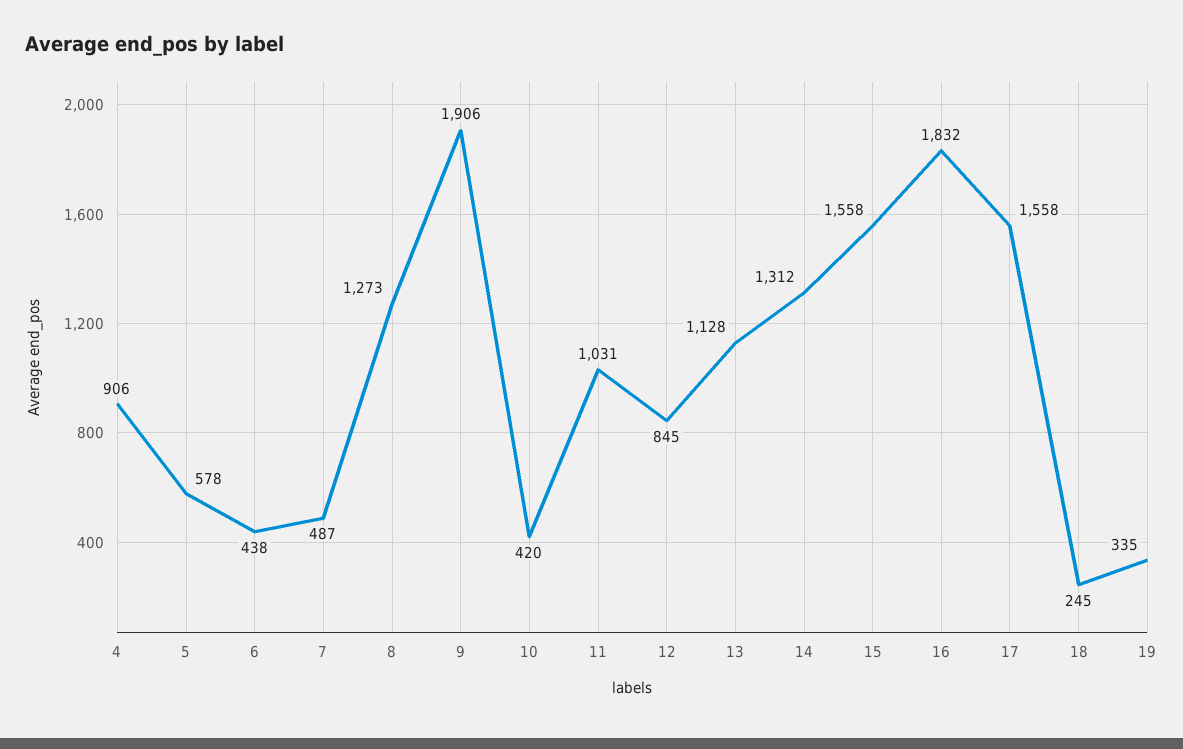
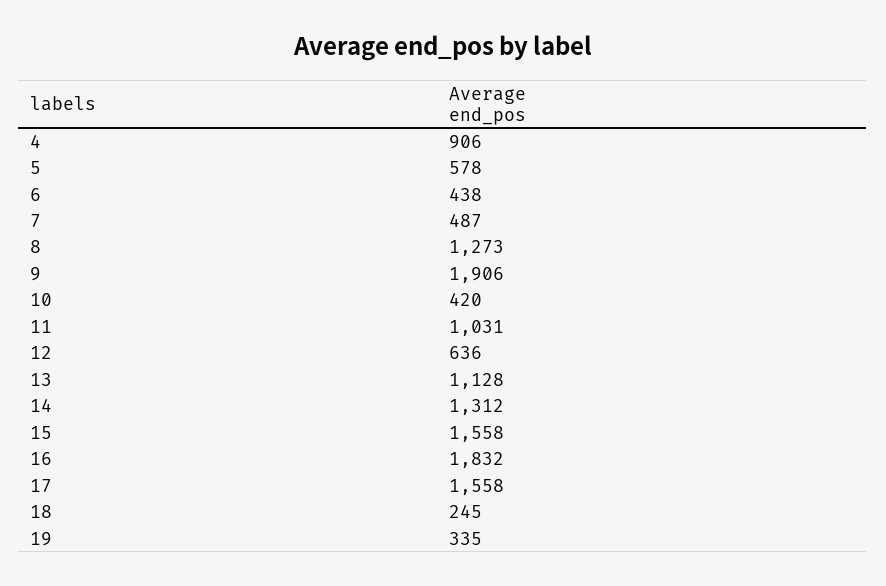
  {
    "4": 906,
    "5": 578,
    "6": 438,
    "7": 487,
    "8": 1273,
    "9": 1906,
    "10": 420,
    "11": 1031,
-   "12": 845,
+   "12": 636,
    "13": 1128,
    "14": 1312,
    "15": 1558,
    "16": 1832,
    "17": 1558,
    "18": 245,
    "19": 335
  }

